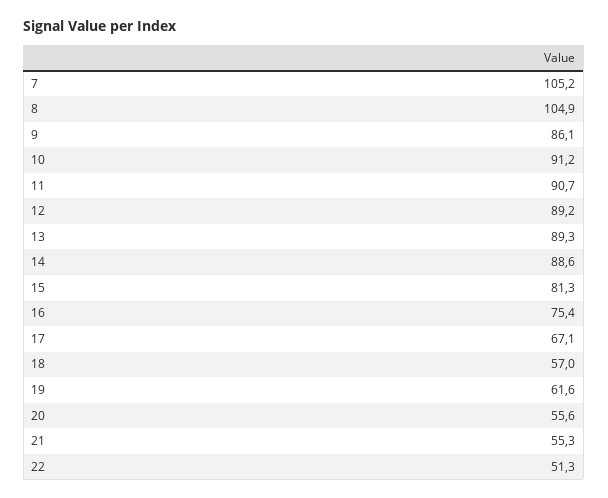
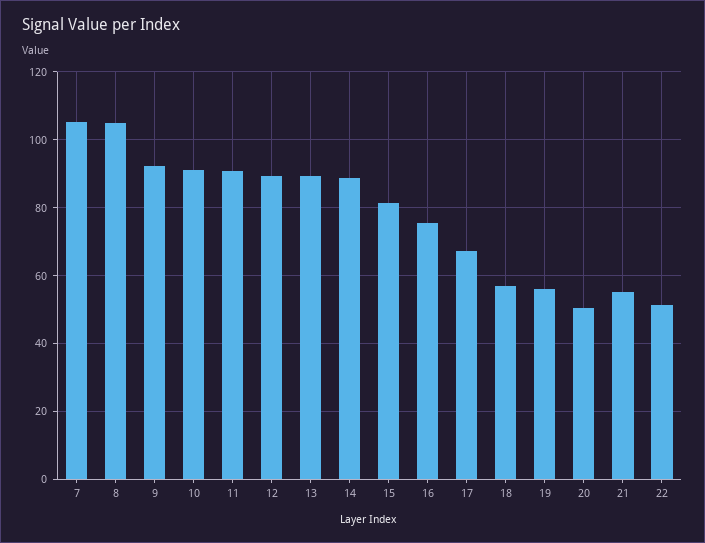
  {
    "7": 105.2,
    "8": 104.9,
-   "9": 86.1,
+   "9": 92,
    "10": 91.2,
    "11": 90.7,
    "12": 89.2,
    "13": 89.3,
    "14": 88.6,
    "15": 81.3,
    "16": 75.4,
    "17": 67.1,
    "18": 57,
-   "19": 61.6,
+   "19": 56,
-   "20": 55.6,
+   "20": 50,
    "21": 55.3,
    "22": 51.3
  }

